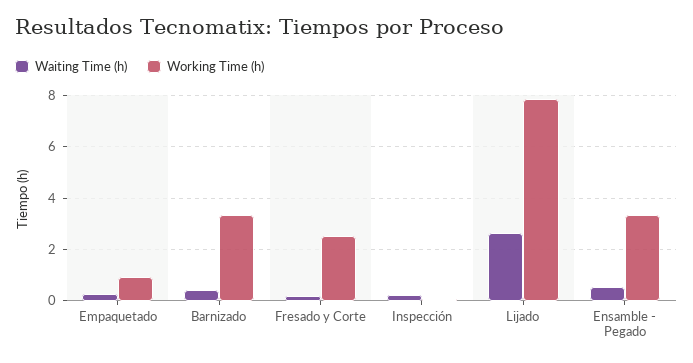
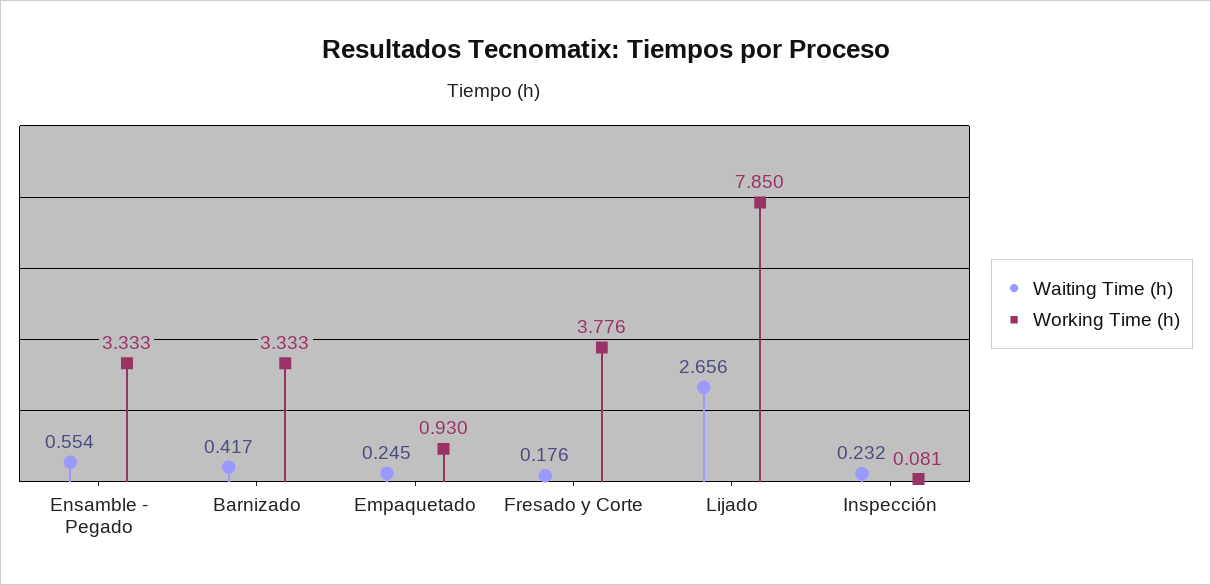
  {
    "Waiting Time (h)": {
      "Empaquetado": 0.245,
      "Barnizado": 0.417,
      "Fresado y Corte": 0.176,
      "Inspección": 0.232,
      "Lijado": 2.656,
      "Ensamble - Pegado": 0.554
    },
    "Working Time (h)": {
      "Empaquetado": 0.93,
      "Barnizado": 3.333,
-     "Fresado y Corte": 2.5,
+     "Fresado y Corte": 3.776,
      "Inspección": 0.081,
      "Lijado": 7.85,
      "Ensamble - Pegado": 3.333
    }
  }

